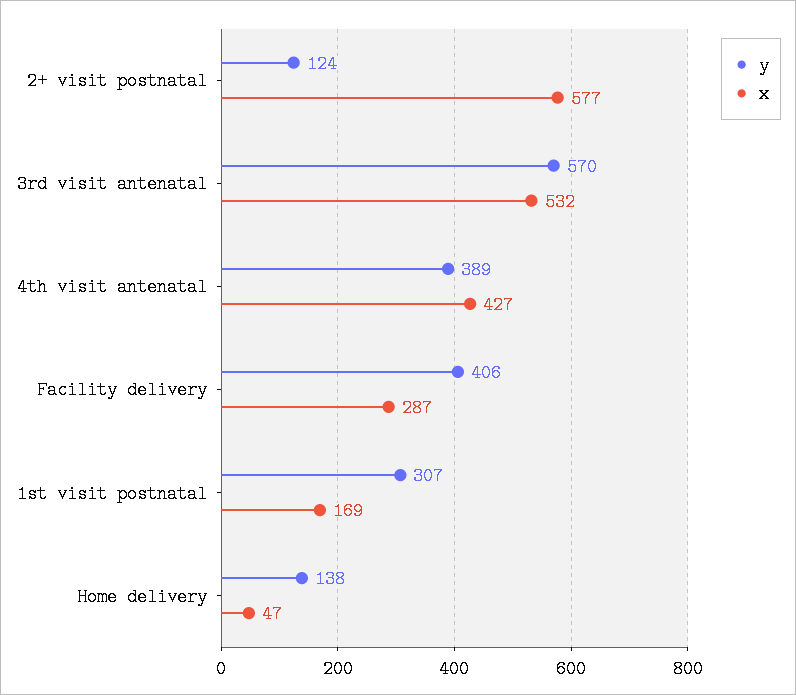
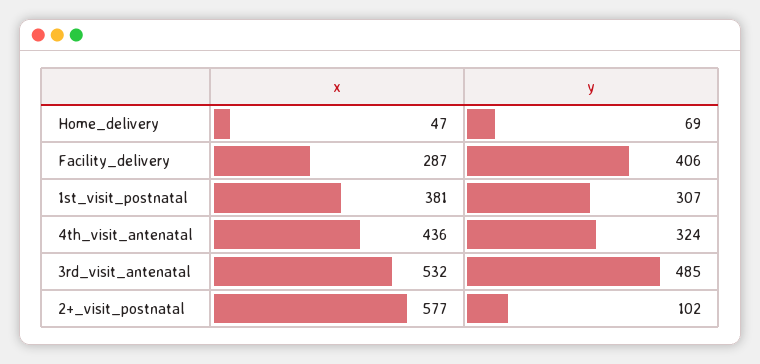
  {
    "y": {
-     "2+ visit postnatal": 124,
+     "2+ visit postnatal": 102,
-     "3rd visit antenatal": 570,
+     "3rd visit antenatal": 485,
-     "4th visit antenatal": 389,
+     "4th visit antenatal": 324,
      "Facility delivery": 406,
      "1st visit postnatal": 307,
-     "Home delivery": 138
+     "Home delivery": 69
    },
    "x": {
      "2+ visit postnatal": 577,
      "3rd visit antenatal": 532,
-     "4th visit antenatal": 427,
+     "4th visit antenatal": 436,
      "Facility delivery": 287,
-     "1st visit postnatal": 169,
+     "1st visit postnatal": 381,
      "Home delivery": 47
    }
  }

